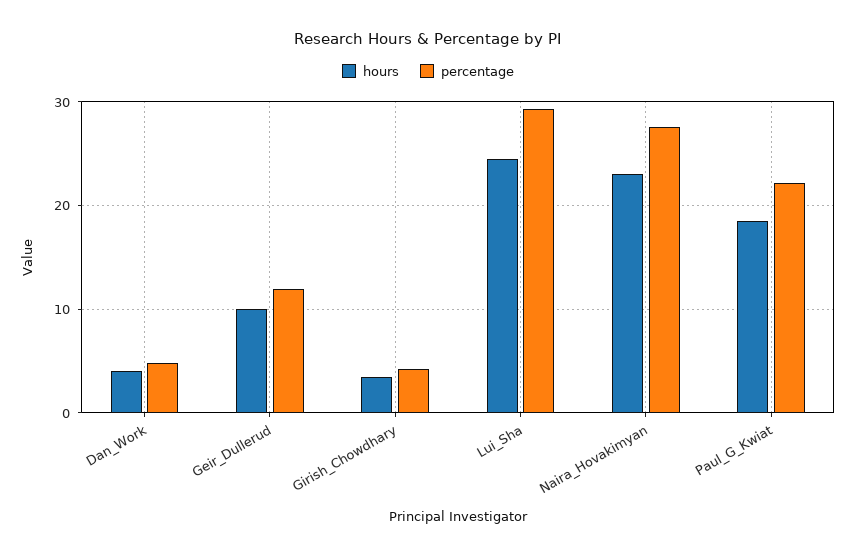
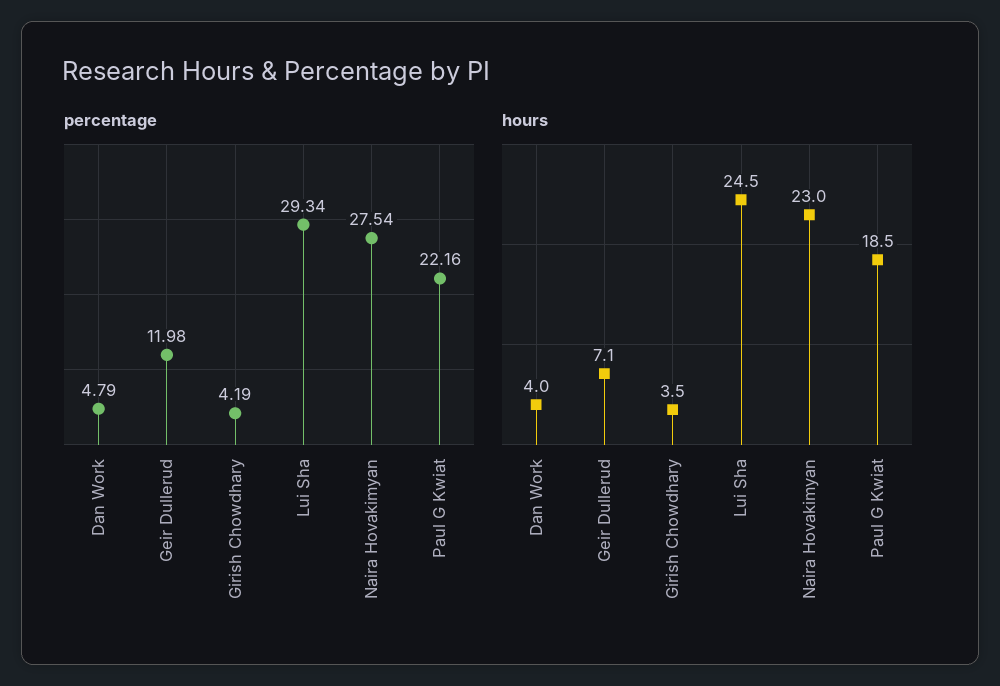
  {
    "hours": {
      "Dan_Work": 4,
-     "Geir_Dullerud": 10,
+     "Geir_Dullerud": 7.1,
      "Girish_Chowdhary": 3.5,
      "Lui_Sha": 24.5,
      "Naira_Hovakimyan": 23,
      "Paul_G_Kwiat": 18.5
    },
    "percentage": {
      "Dan_Work": 4.79,
      "Geir_Dullerud": 11.98,
      "Girish_Chowdhary": 4.19,
      "Lui_Sha": 29.34,
      "Naira_Hovakimyan": 27.54,
      "Paul_G_Kwiat": 22.16
    }
  }

